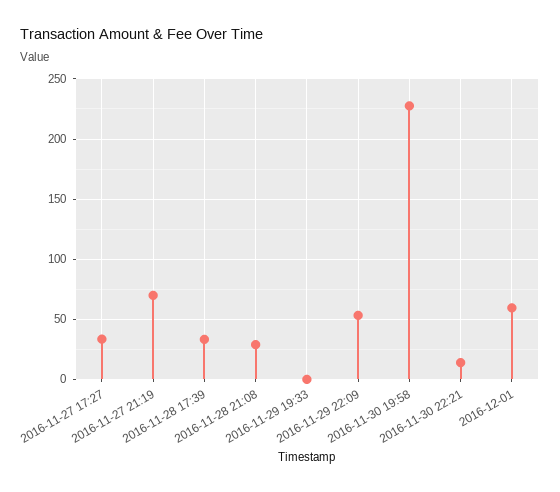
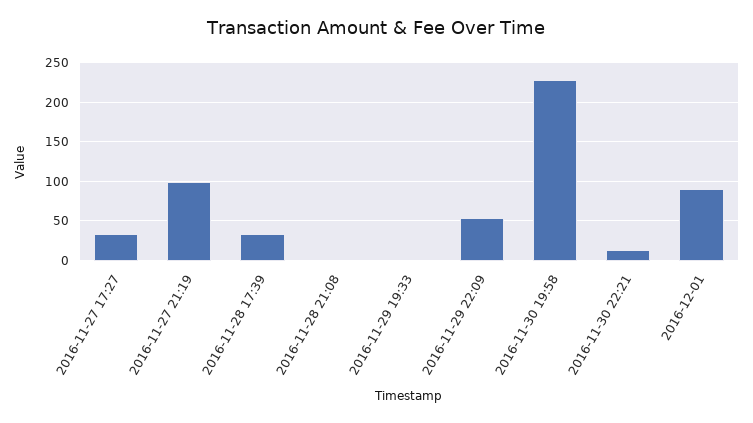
  {
    "2016-11-27 17:27": 35,
-   "2016-11-27 21:19": 70,
+   "2016-11-27 21:19": 100,
    "2016-11-28 17:39": 35,
-   "2016-11-28 21:08": 30,
+   "2016-11-28 21:08": 0,
    "2016-11-29 19:33": 0,
    "2016-11-29 22:09": 55,
    "2016-11-30 19:58": 230,
    "2016-11-30 22:21": 15,
-   "2016-12-01": 60
+   "2016-12-01": 90
  }

